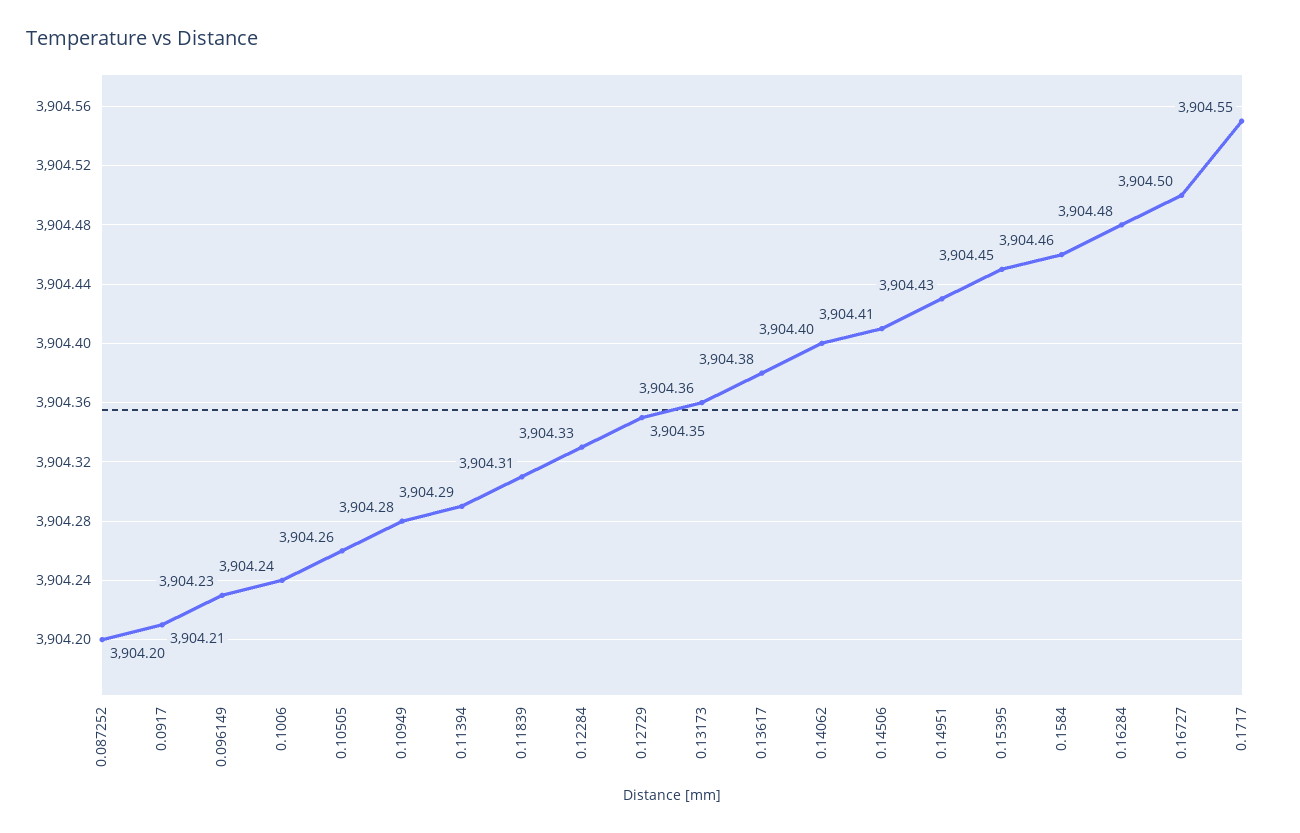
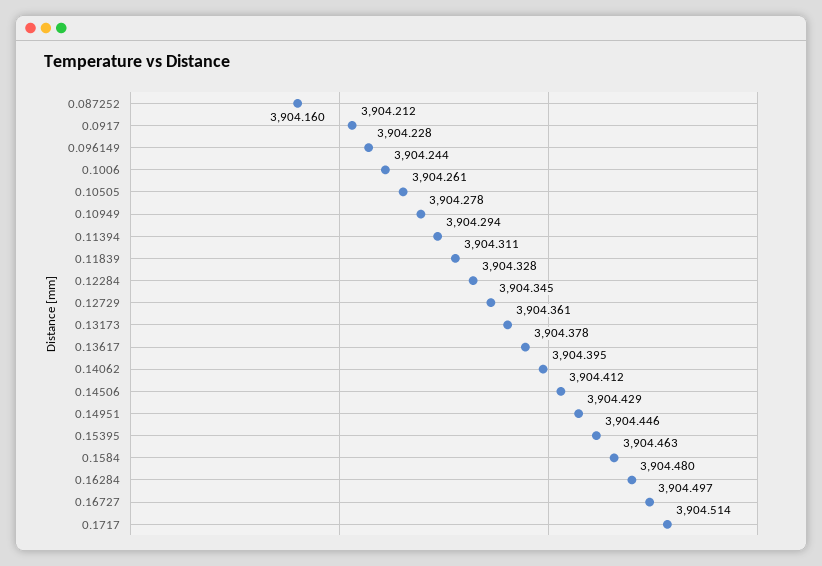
  {
-   "0.087252": 3904.2,
+   "0.087252": 3904.16,
    "0.0917": 3904.212,
    "0.096149": 3904.228,
    "0.1006": 3904.244,
    "0.10505": 3904.261,
    "0.10949": 3904.278,
    "0.11394": 3904.294,
    "0.11839": 3904.311,
    "0.12284": 3904.328,
    "0.12729": 3904.345,
    "0.13173": 3904.361,
    "0.13617": 3904.378,
    "0.14062": 3904.395,
    "0.14506": 3904.412,
    "0.14951": 3904.429,
    "0.15395": 3904.446,
    "0.1584": 3904.463,
    "0.16284": 3904.48,
    "0.16727": 3904.497,
-   "0.1717": 3904.55
+   "0.1717": 3904.514
  }

